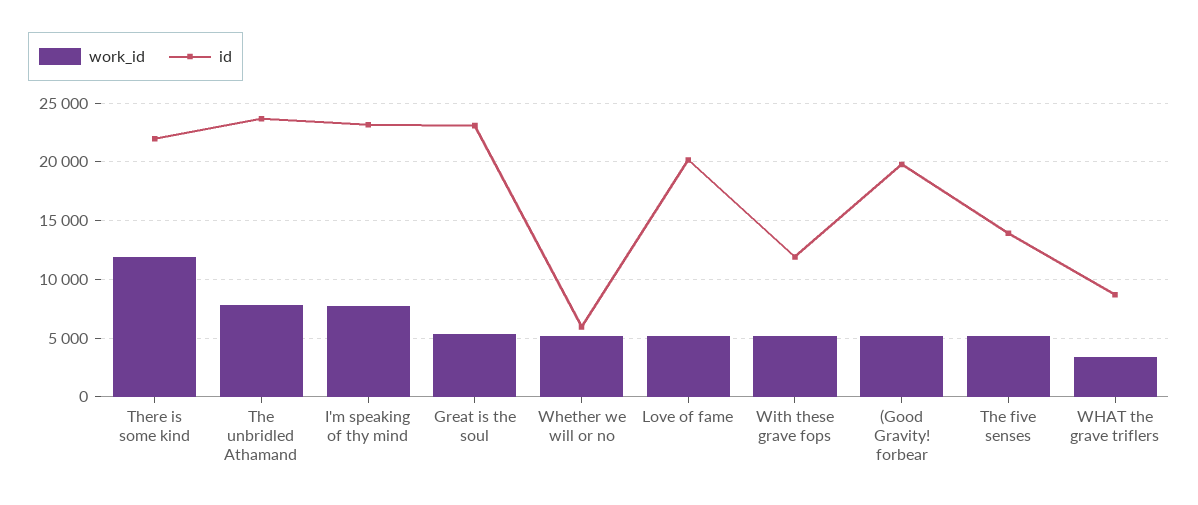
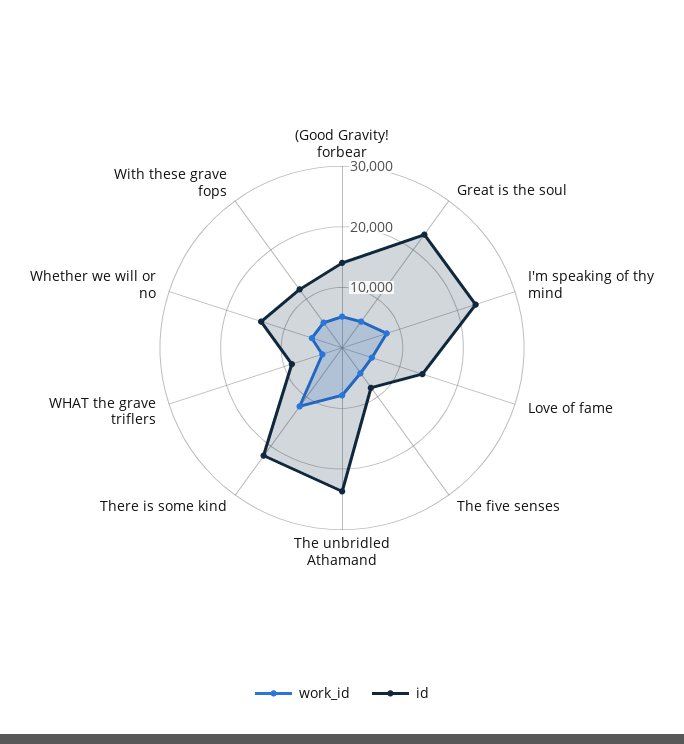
  {
    "work_id": {
      "There is some kind": 12000,
      "The unbridled Athamand": 8000,
      "I'm speaking of thy mind": 8000,
      "Great is the soul": 5000,
      "Whether we will or no": 5000,
      "Love of fame": 5000,
      "With these grave fops": 5000,
      "(Good Gravity! forbear": 5000,
      "The five senses": 5000,
      "WHAT the grave triflers": 3000
    },
    "id": {
      "There is some kind": 22000,
      "The unbridled Athamand": 24000,
      "I'm speaking of thy mind": 23000,
      "Great is the soul": 23000,
-     "Whether we will or no": 6000,
+     "Whether we will or no": 14000,
-     "Love of fame": 20000,
+     "Love of fame": 14000,
      "With these grave fops": 12000,
-     "(Good Gravity! forbear": 20000,
+     "(Good Gravity! forbear": 14000,
-     "The five senses": 14000,
+     "The five senses": 8000,
      "WHAT the grave triflers": 9000
    }
  }

